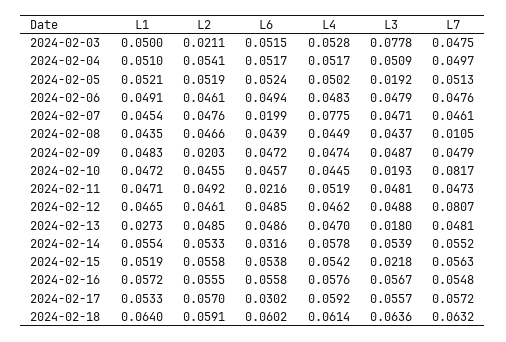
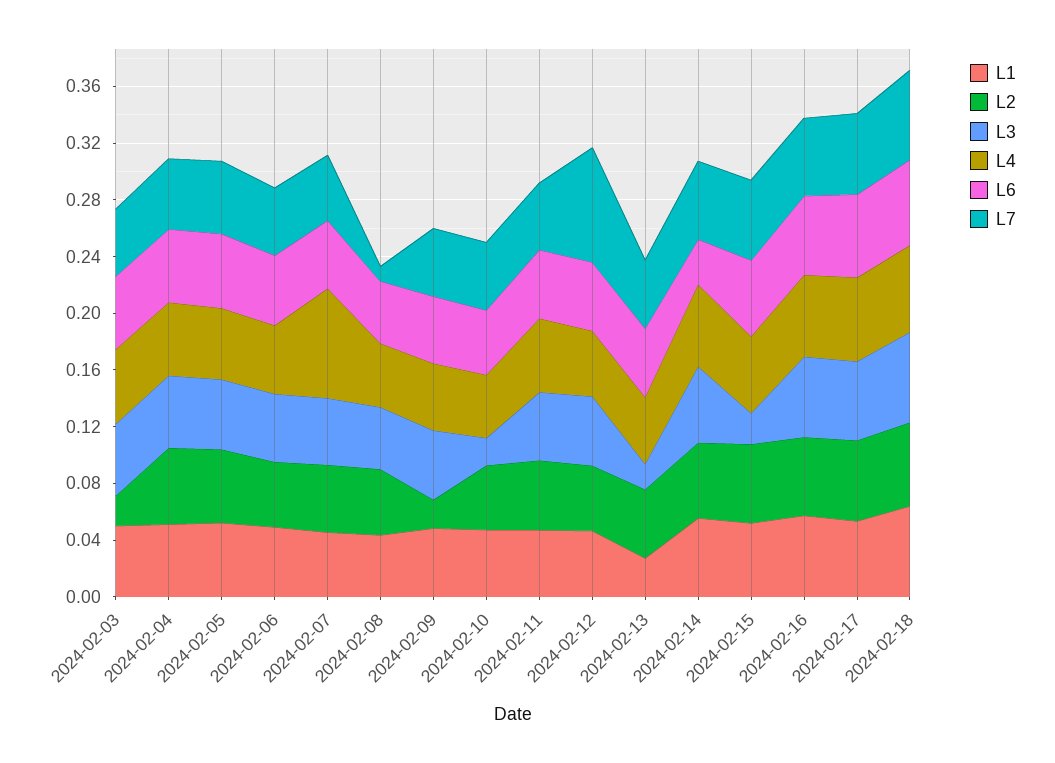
  {
    "L1": {
      "2024-02-03": 0.05,
      "2024-02-04": 0.051,
      "2024-02-05": 0.0521,
      "2024-02-06": 0.0491,
      "2024-02-07": 0.0454,
      "2024-02-08": 0.0435,
      "2024-02-09": 0.0483,
      "2024-02-10": 0.0472,
      "2024-02-11": 0.0471,
      "2024-02-12": 0.0465,
      "2024-02-13": 0.0273,
      "2024-02-14": 0.0554,
      "2024-02-15": 0.0519,
      "2024-02-16": 0.0572,
      "2024-02-17": 0.0533,
      "2024-02-18": 0.064
    },
    "L2": {
      "2024-02-03": 0.0211,
      "2024-02-04": 0.0541,
      "2024-02-05": 0.0519,
      "2024-02-06": 0.0461,
      "2024-02-07": 0.0476,
      "2024-02-08": 0.0466,
      "2024-02-09": 0.0203,
      "2024-02-10": 0.0455,
      "2024-02-11": 0.0492,
      "2024-02-12": 0.0461,
      "2024-02-13": 0.0485,
      "2024-02-14": 0.0533,
      "2024-02-15": 0.0558,
      "2024-02-16": 0.0555,
      "2024-02-17": 0.057,
      "2024-02-18": 0.0591
    },
    "L6": {
      "2024-02-03": 0.0515,
      "2024-02-04": 0.0517,
      "2024-02-05": 0.0524,
      "2024-02-06": 0.0494,
-     "2024-02-07": 0.0199,
+     "2024-02-07": 0.05,
      "2024-02-08": 0.0439,
      "2024-02-09": 0.0472,
      "2024-02-10": 0.0457,
-     "2024-02-11": 0.0216,
+     "2024-02-11": 0.05,
      "2024-02-12": 0.0485,
      "2024-02-13": 0.0486,
      "2024-02-14": 0.0316,
      "2024-02-15": 0.0538,
      "2024-02-16": 0.0558,
-     "2024-02-17": 0.0302,
+     "2024-02-17": 0.06,
      "2024-02-18": 0.0602
    },
    "L4": {
      "2024-02-03": 0.0528,
      "2024-02-04": 0.0517,
      "2024-02-05": 0.0502,
      "2024-02-06": 0.0483,
      "2024-02-07": 0.0775,
      "2024-02-08": 0.0449,
      "2024-02-09": 0.0474,
      "2024-02-10": 0.0445,
      "2024-02-11": 0.0519,
      "2024-02-12": 0.0462,
      "2024-02-13": 0.047,
      "2024-02-14": 0.0578,
      "2024-02-15": 0.0542,
      "2024-02-16": 0.0576,
      "2024-02-17": 0.0592,
      "2024-02-18": 0.0614
    },
    "L3": {
-     "2024-02-03": 0.0778,
+     "2024-02-03": 0.05,
      "2024-02-04": 0.0509,
-     "2024-02-05": 0.0192,
+     "2024-02-05": 0.05,
      "2024-02-06": 0.0479,
      "2024-02-07": 0.0471,
      "2024-02-08": 0.0437,
      "2024-02-09": 0.0487,
      "2024-02-10": 0.0193,
      "2024-02-11": 0.0481,
      "2024-02-12": 0.0488,
      "2024-02-13": 0.018,
      "2024-02-14": 0.0539,
      "2024-02-15": 0.0218,
      "2024-02-16": 0.0567,
      "2024-02-17": 0.0557,
      "2024-02-18": 0.0636
    },
    "L7": {
      "2024-02-03": 0.0475,
      "2024-02-04": 0.0497,
      "2024-02-05": 0.0513,
      "2024-02-06": 0.0476,
      "2024-02-07": 0.0461,
      "2024-02-08": 0.0105,
      "2024-02-09": 0.0479,
-     "2024-02-10": 0.0817,
+     "2024-02-10": 0.05,
      "2024-02-11": 0.0473,
      "2024-02-12": 0.0807,
      "2024-02-13": 0.0481,
      "2024-02-14": 0.0552,
      "2024-02-15": 0.0563,
      "2024-02-16": 0.0548,
      "2024-02-17": 0.0572,
      "2024-02-18": 0.0632
    }
  }

